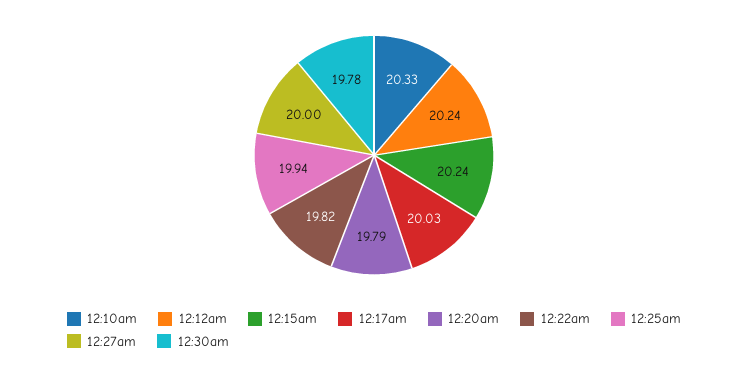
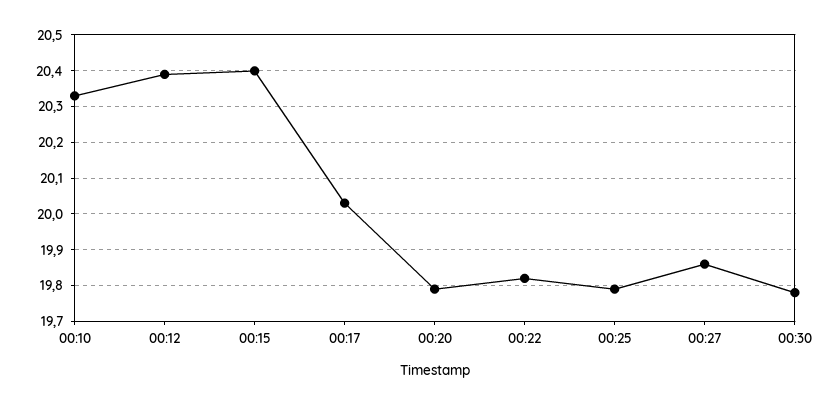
  {
    "12:10am": 20.33,
-   "12:12am": 20.24,
+   "12:12am": 20.4,
-   "12:15am": 20.24,
+   "12:15am": 20.4,
    "12:17am": 20.03,
    "12:20am": 19.79,
    "12:22am": 19.82,
-   "12:25am": 19.94,
+   "12:25am": 19.8,
-   "12:27am": 20,
+   "12:27am": 19.85,
    "12:30am": 19.78
  }

